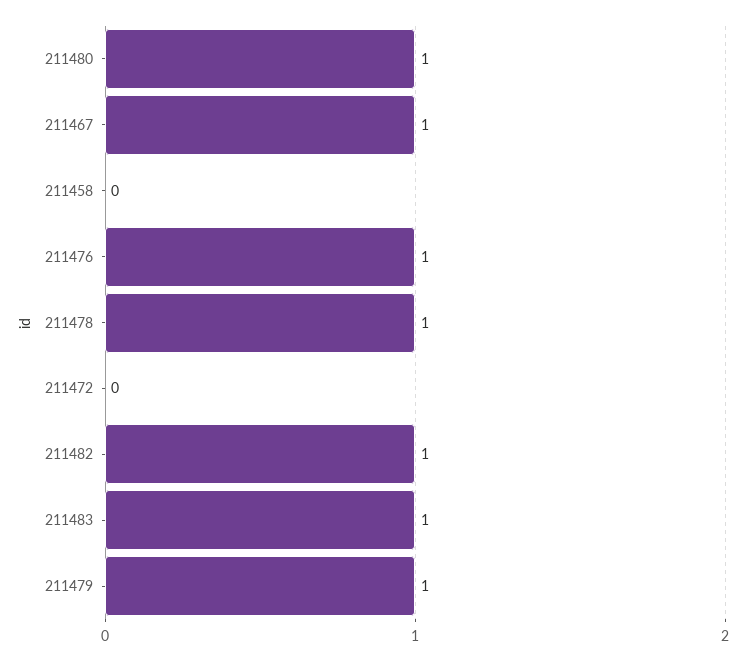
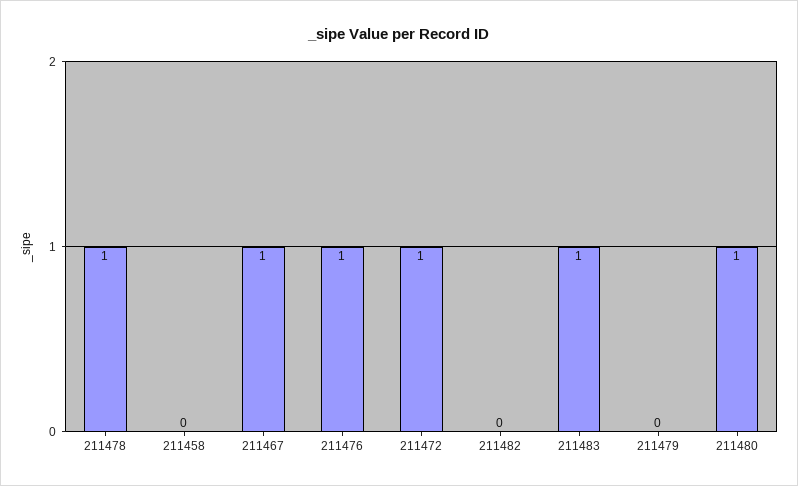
  {
    "211480": 1,
    "211467": 1,
    "211458": 0,
    "211476": 1,
    "211478": 1,
-   "211472": 0,
+   "211472": 1,
-   "211482": 1,
+   "211482": 0,
    "211483": 1,
-   "211479": 1
+   "211479": 0
  }

